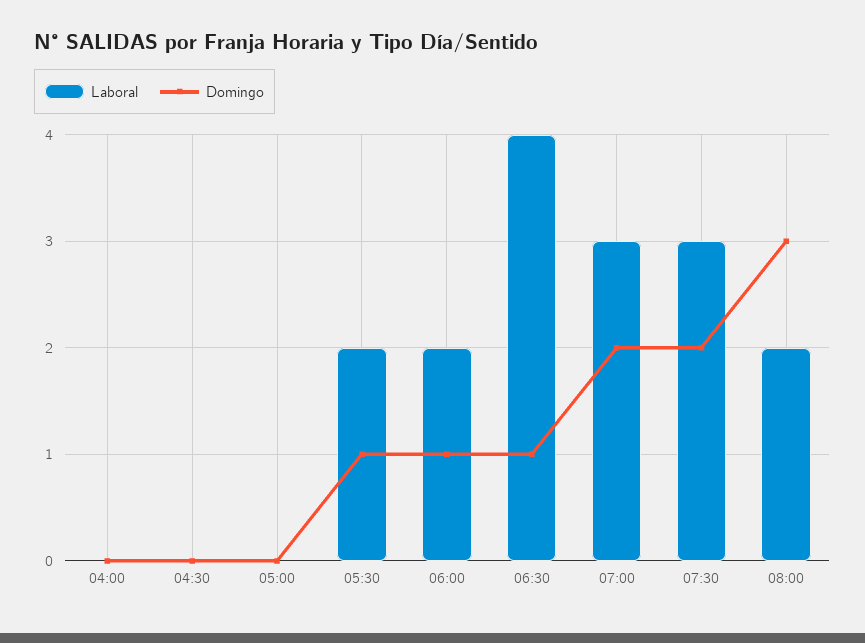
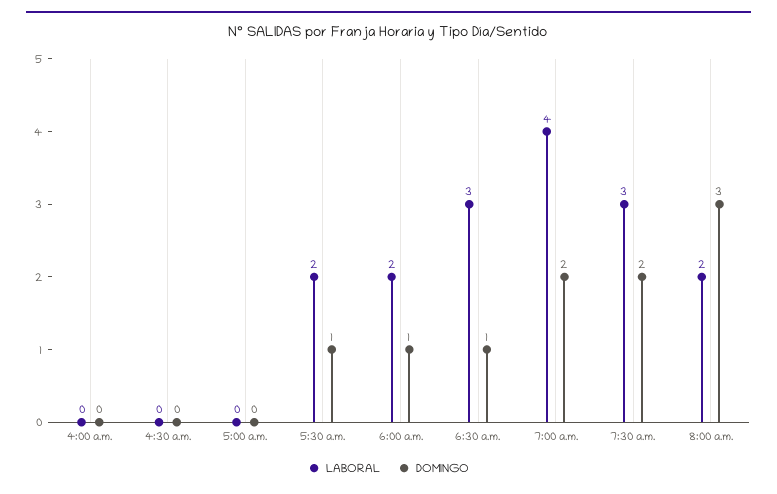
  {
    "Laboral": {
      "04:00": 0,
      "04:30": 0,
      "05:00": 0,
      "05:30": 2,
      "06:00": 2,
-     "06:30": 4,
+     "06:30": 3,
-     "07:00": 3,
+     "07:00": 4,
      "07:30": 3,
      "08:00": 2
    },
    "Domingo": {
      "04:00": 0,
      "04:30": 0,
      "05:00": 0,
      "05:30": 1,
      "06:00": 1,
      "06:30": 1,
      "07:00": 2,
      "07:30": 2,
      "08:00": 3
    }
  }

